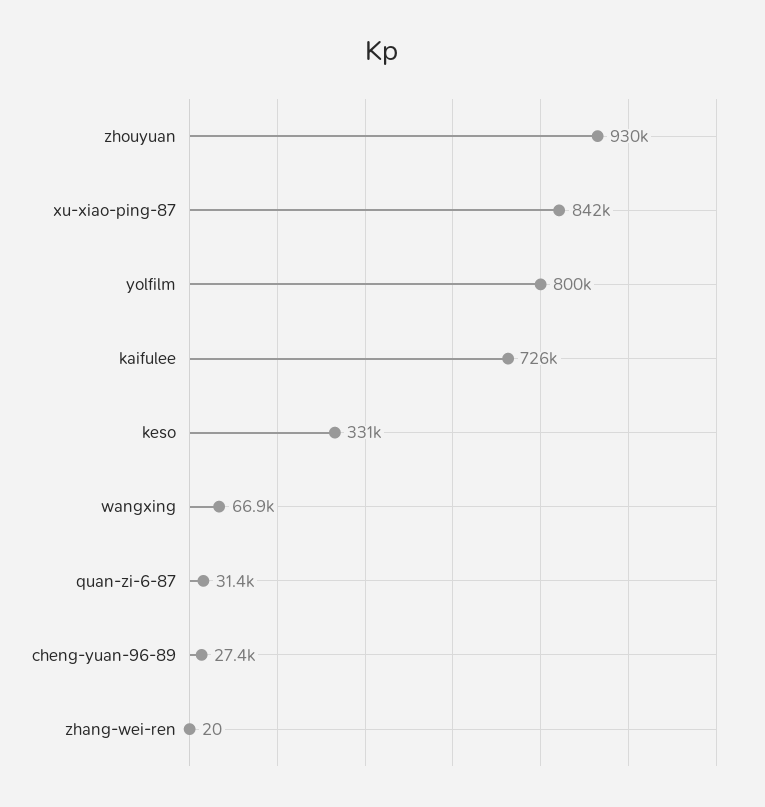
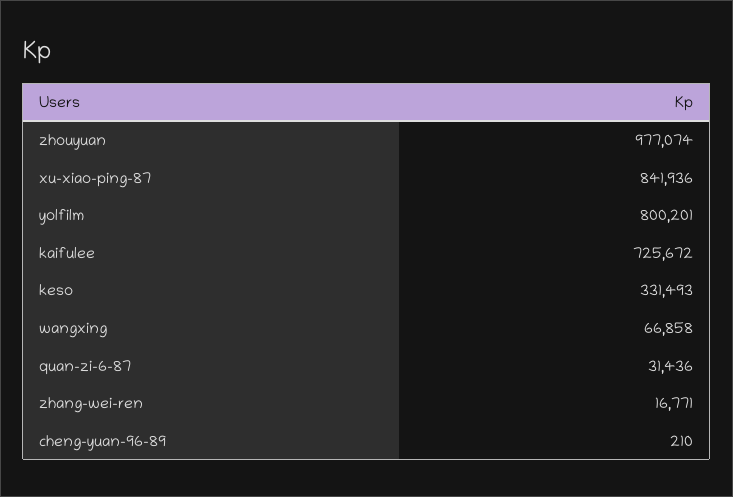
  {
-   "zhouyuan": 930000,
+   "zhouyuan": 977074,
    "xu-xiao-ping-87": 841936,
    "yolfilm": 800201,
    "kaifulee": 725672,
    "keso": 331493,
    "wangxing": 66858,
    "quan-zi-6-87": 31436,
-   "cheng-yuan-96-89": 27400,
+   "cheng-yuan-96-89": 210,
-   "zhang-wei-ren": 20
+   "zhang-wei-ren": 16771
  }

